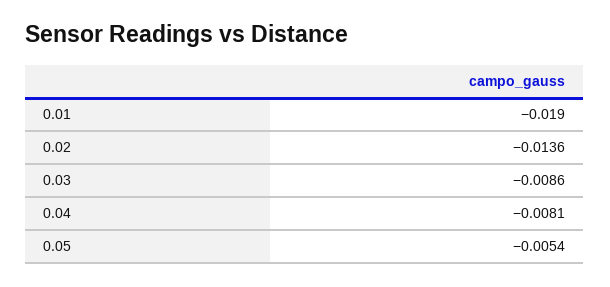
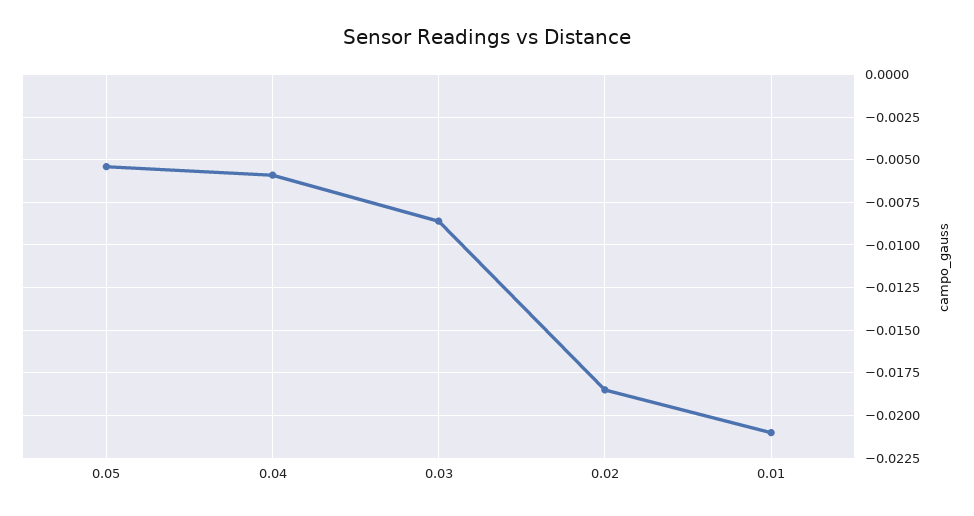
  {
-   "0.01": -0.019,
+   "0.01": -0.021,
-   "0.02": -0.0136,
+   "0.02": -0.0185,
    "0.03": -0.0086,
-   "0.04": -0.0081,
+   "0.04": -0.006,
    "0.05": -0.0054
  }

